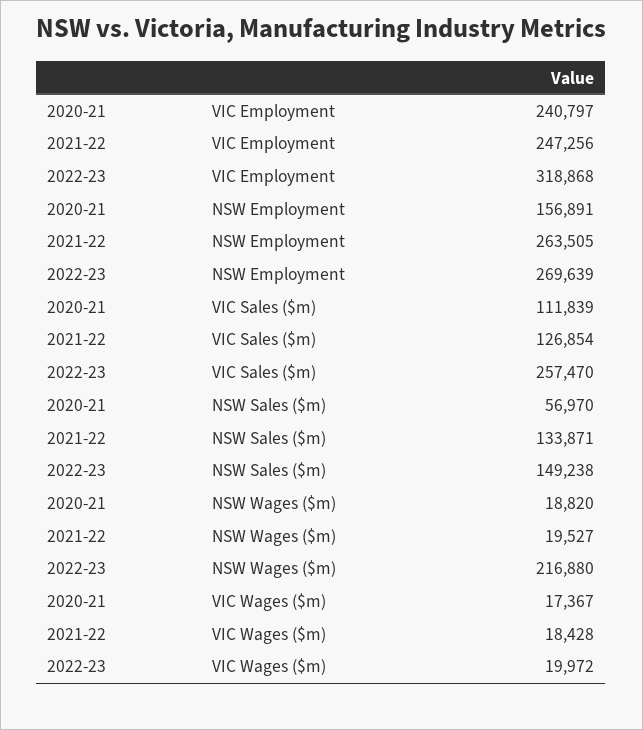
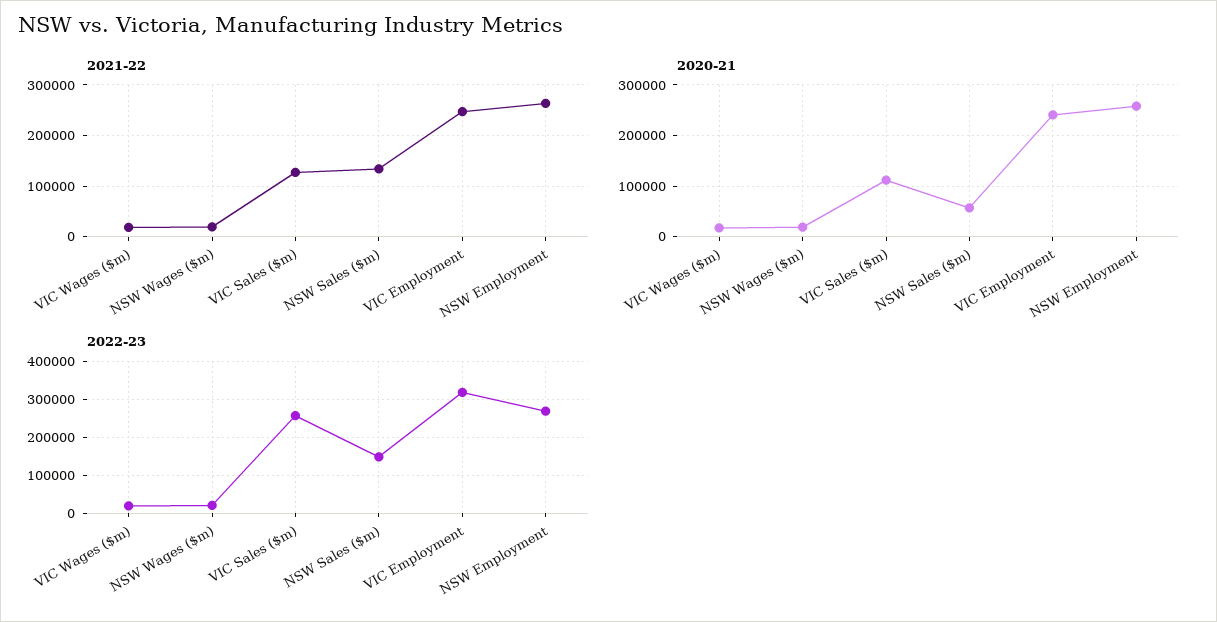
  {
    "2020-21": {
      "VIC Employment": 240797,
-     "NSW Employment": 156891,
+     "NSW Employment": 260000,
      "VIC Sales ($m)": 111839,
      "NSW Sales ($m)": 56970,
      "NSW Wages ($m)": 18820,
      "VIC Wages ($m)": 17367
    },
    "2021-22": {
      "VIC Employment": 247256,
      "NSW Employment": 263505,
      "VIC Sales ($m)": 126854,
      "NSW Sales ($m)": 133871,
      "NSW Wages ($m)": 19527,
      "VIC Wages ($m)": 18428
    },
    "2022-23": {
      "VIC Employment": 318868,
      "NSW Employment": 269639,
      "VIC Sales ($m)": 257470,
      "NSW Sales ($m)": 149238,
-     "NSW Wages ($m)": 216880,
+     "NSW Wages ($m)": 20000,
      "VIC Wages ($m)": 19972
    }
  }

